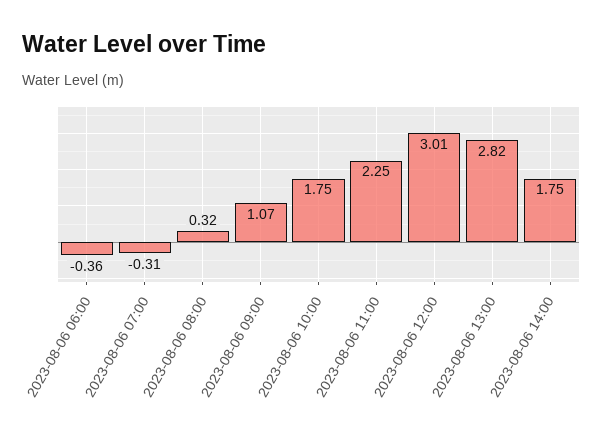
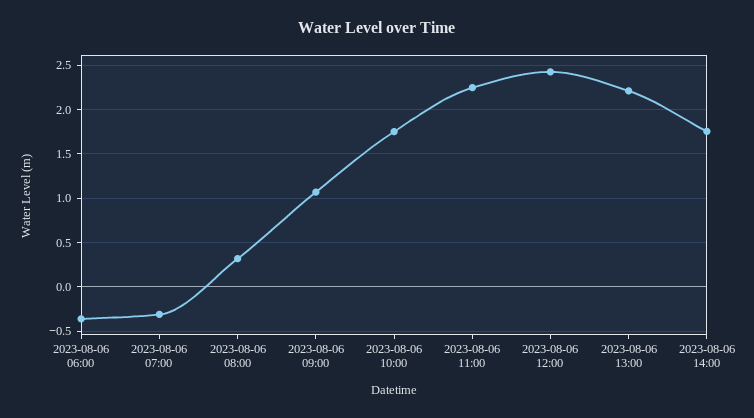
  {
    "2023-08-06 06:00": -0.36,
    "2023-08-06 07:00": -0.31,
    "2023-08-06 08:00": 0.32,
    "2023-08-06 09:00": 1.07,
    "2023-08-06 10:00": 1.75,
    "2023-08-06 11:00": 2.25,
-   "2023-08-06 12:00": 3.01,
+   "2023-08-06 12:00": 2.4,
-   "2023-08-06 13:00": 2.82,
+   "2023-08-06 13:00": 2.2,
    "2023-08-06 14:00": 1.75
  }

